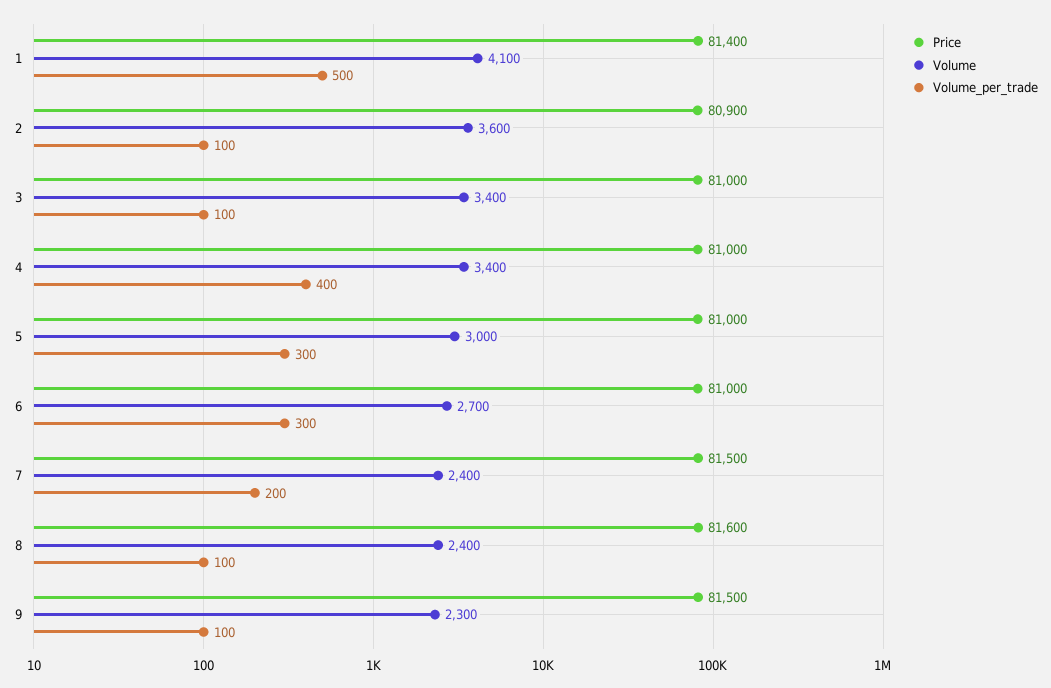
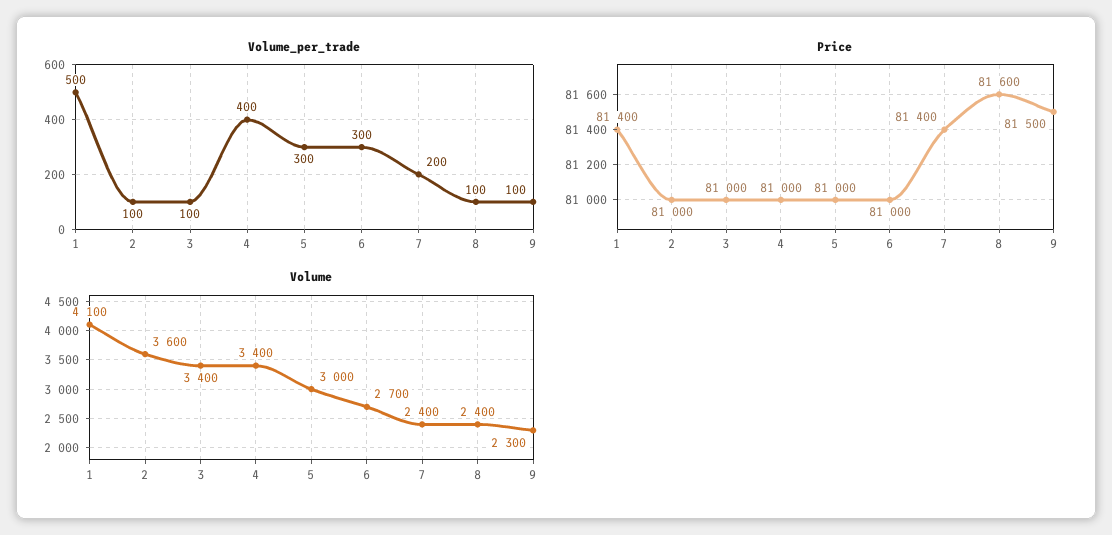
  {
    "Price": {
      "1": 81400,
-     "2": 80900,
+     "2": 81000,
      "3": 81000,
      "4": 81000,
      "5": 81000,
      "6": 81000,
-     "7": 81500,
+     "7": 81400,
      "8": 81600,
      "9": 81500
    },
    "Volume": {
      "1": 4100,
      "2": 3600,
      "3": 3400,
      "4": 3400,
      "5": 3000,
      "6": 2700,
      "7": 2400,
      "8": 2400,
      "9": 2300
    },
    "Volume_per_trade": {
      "1": 500,
      "2": 100,
      "3": 100,
      "4": 400,
      "5": 300,
      "6": 300,
      "7": 200,
      "8": 100,
      "9": 100
    }
  }

